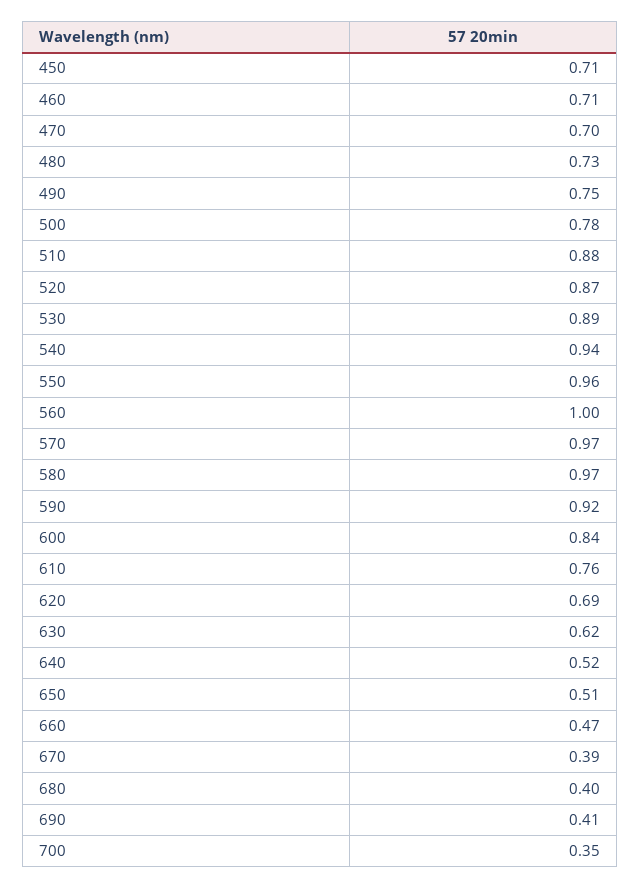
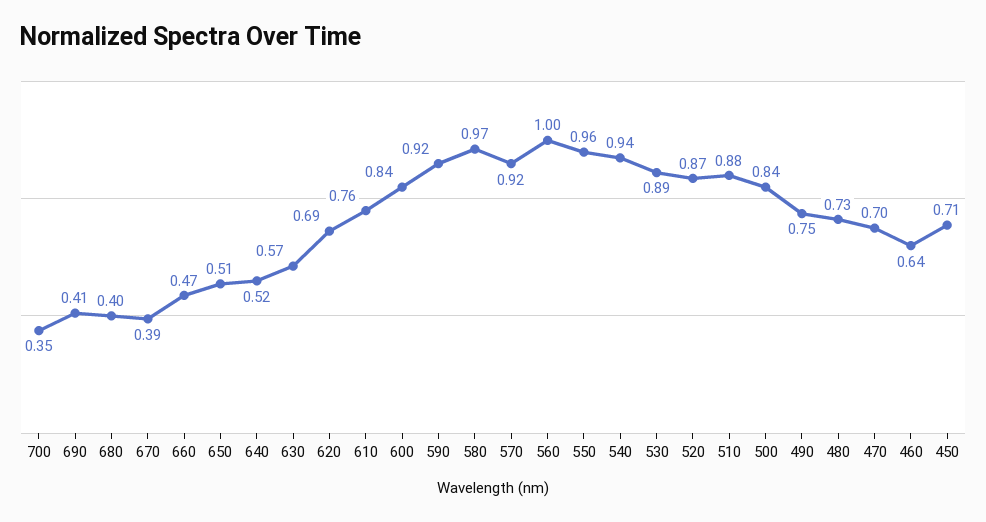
  {
    "450": 0.71,
-   "460": 0.71,
+   "460": 0.64,
    "470": 0.7,
    "480": 0.73,
    "490": 0.75,
-   "500": 0.78,
+   "500": 0.84,
    "510": 0.88,
    "520": 0.87,
    "530": 0.89,
    "540": 0.94,
    "550": 0.96,
    "560": 1,
-   "570": 0.97,
+   "570": 0.92,
    "580": 0.97,
    "590": 0.92,
    "600": 0.84,
    "610": 0.76,
    "620": 0.69,
-   "630": 0.62,
+   "630": 0.57,
    "640": 0.52,
    "650": 0.51,
    "660": 0.47,
    "670": 0.39,
    "680": 0.4,
    "690": 0.41,
    "700": 0.35
  }

